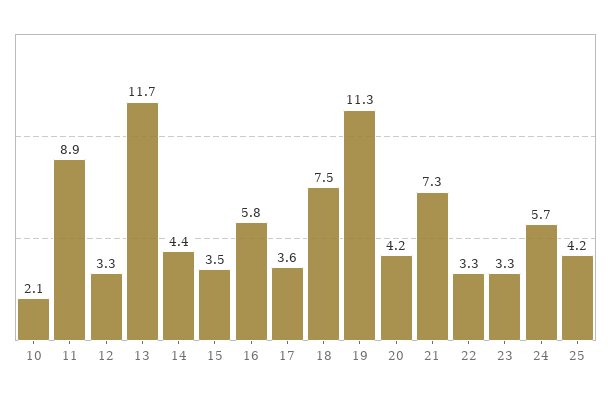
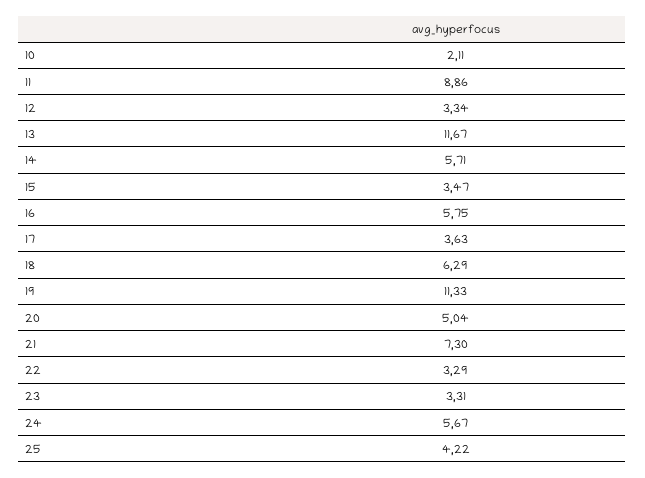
  {
    "10": 2.11,
    "11": 8.86,
    "12": 3.34,
    "13": 11.67,
-   "14": 4.4,
+   "14": 5.71,
    "15": 3.47,
    "16": 5.75,
    "17": 3.63,
-   "18": 7.5,
+   "18": 6.29,
    "19": 11.33,
-   "20": 4.2,
+   "20": 5.04,
    "21": 7.3,
    "22": 3.29,
    "23": 3.31,
    "24": 5.67,
    "25": 4.22
  }

